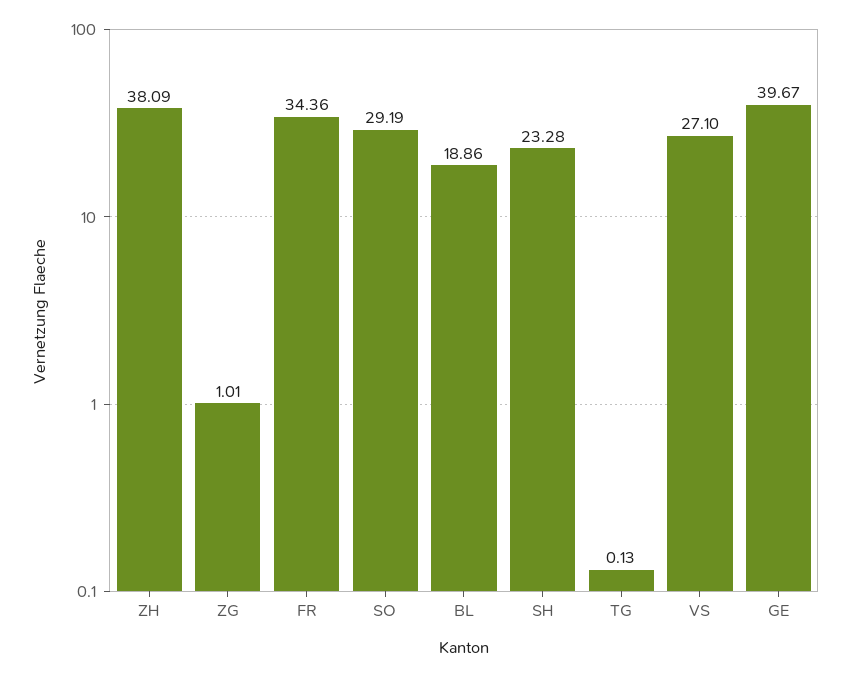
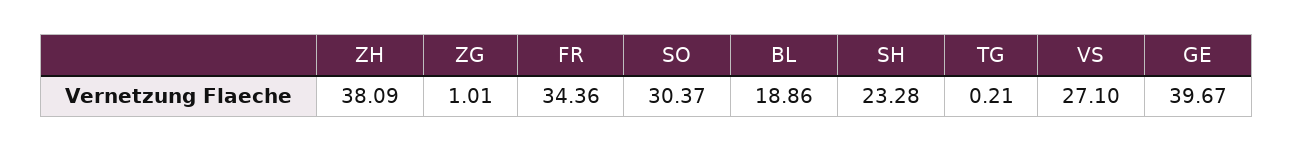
  {
    "ZH": 38.09,
    "ZG": 1.01,
    "FR": 34.36,
-   "SO": 29.19,
+   "SO": 30.37,
    "BL": 18.86,
    "SH": 23.28,
-   "TG": 0.13,
+   "TG": 0.21,
    "VS": 27.1,
    "GE": 39.67
  }

